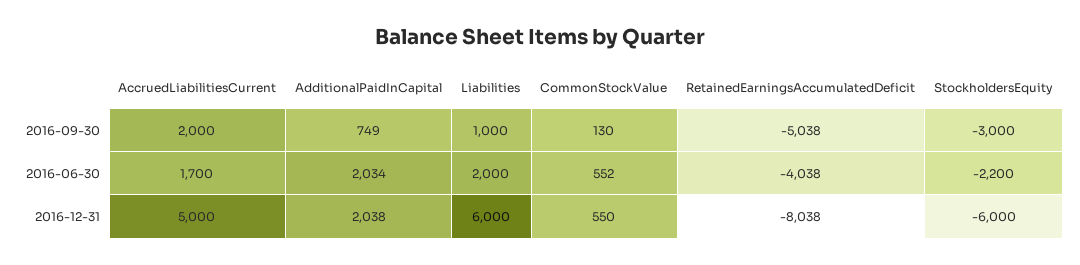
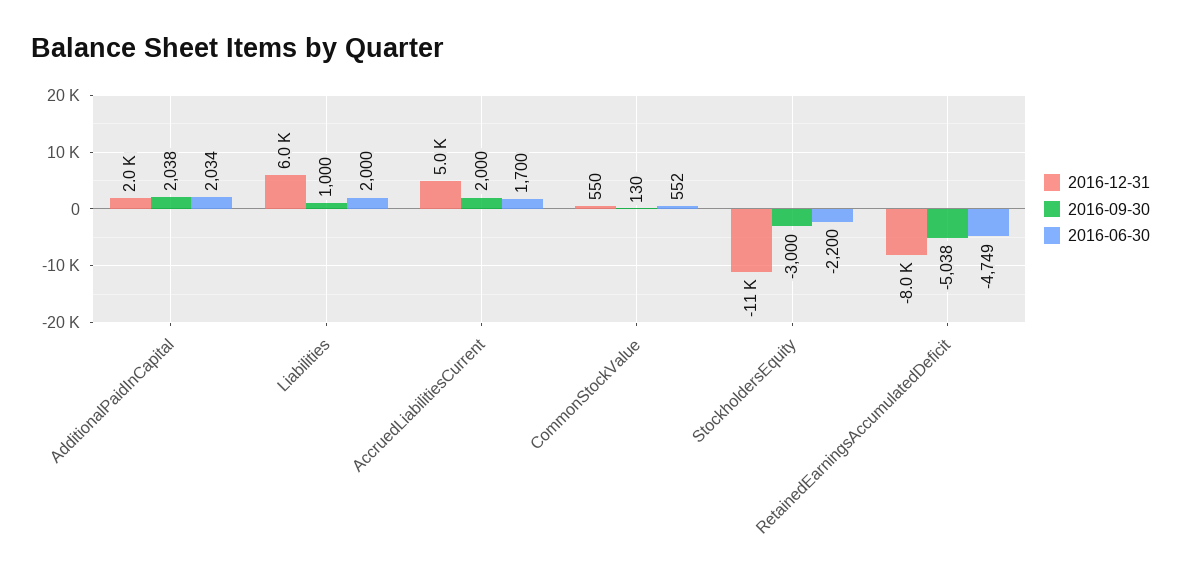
  {
    "2016-09-30": {
      "AccruedLiabilitiesCurrent": 2000,
-     "AdditionalPaidInCapital": 749,
+     "AdditionalPaidInCapital": 2038,
      "Liabilities": 1000,
      "CommonStockValue": 130,
      "RetainedEarningsAccumulatedDeficit": -5038,
      "StockholdersEquity": -3000
    },
    "2016-06-30": {
      "AccruedLiabilitiesCurrent": 1700,
      "AdditionalPaidInCapital": 2034,
      "Liabilities": 2000,
      "CommonStockValue": 552,
-     "RetainedEarningsAccumulatedDeficit": -4038,
+     "RetainedEarningsAccumulatedDeficit": -4749,
      "StockholdersEquity": -2200
    },
    "2016-12-31": {
      "AccruedLiabilitiesCurrent": 5000,
      "AdditionalPaidInCapital": 2038,
      "Liabilities": 6000,
      "CommonStockValue": 550,
      "RetainedEarningsAccumulatedDeficit": -8038,
-     "StockholdersEquity": -6000
+     "StockholdersEquity": -11000
    }
  }

